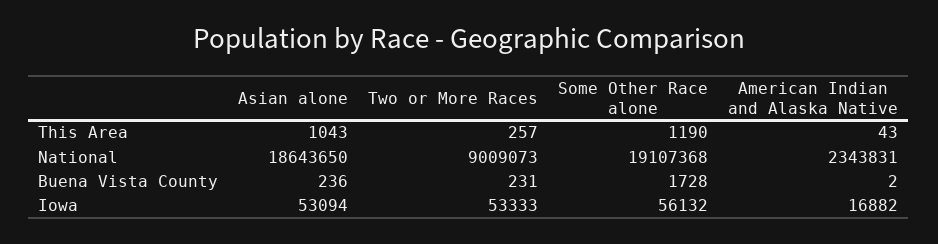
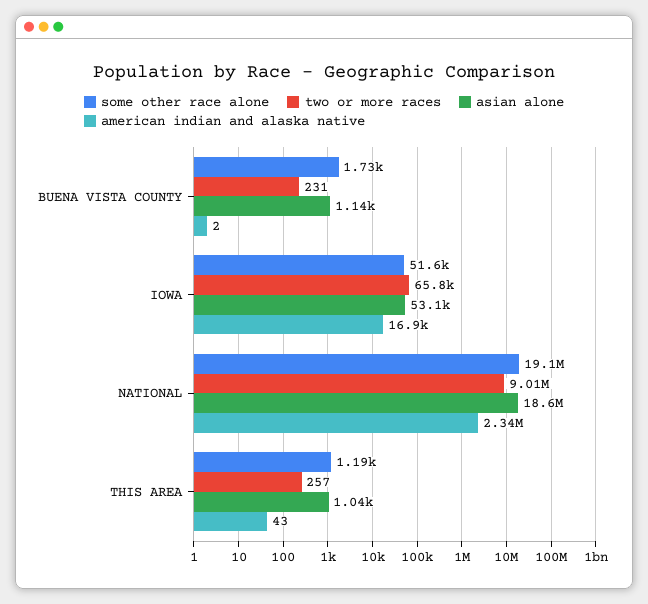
  {
    "Asian alone": {
      "This Area": 1043,
      "National": 18643650,
-     "Buena Vista County": 236,
+     "Buena Vista County": 1140,
      "Iowa": 53094
    },
    "Two or More Races": {
      "This Area": 257,
      "National": 9009073,
      "Buena Vista County": 231,
-     "Iowa": 53333
+     "Iowa": 65800
    },
    "Some Other Race alone": {
      "This Area": 1190,
      "National": 19107368,
      "Buena Vista County": 1728,
-     "Iowa": 56132
+     "Iowa": 51600
    },
    "American Indian and Alaska Native": {
      "This Area": 43,
      "National": 2343831,
      "Buena Vista County": 2,
      "Iowa": 16882
    }
  }

